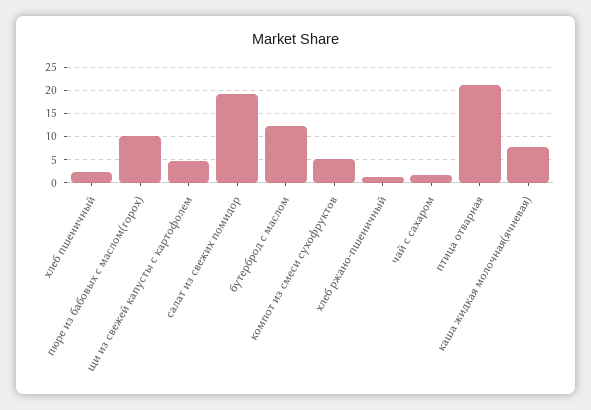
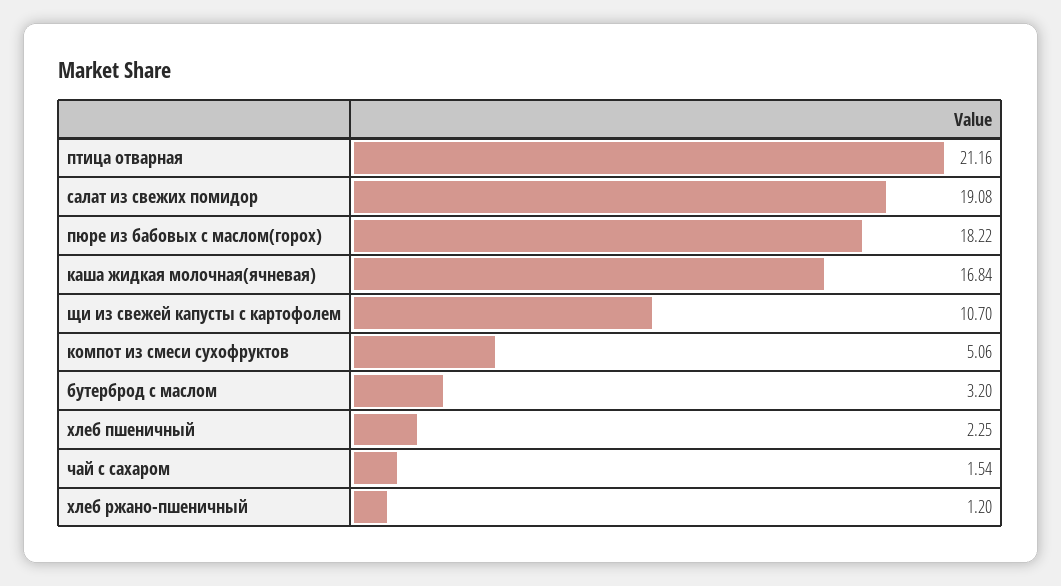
  {
    "хлеб пшеничный": 2.25,
-   "пюре из бабовых с маслом(горох)": 10,
+   "пюре из бабовых с маслом(горох)": 18.22,
-   "щи из свежей капусты с картофолем": 5,
+   "щи из свежей капусты с картофолем": 10.7,
    "салат из свежих помидор": 19.08,
-   "бутерброд с маслом": 12.5,
+   "бутерброд с маслом": 3.2,
    "компот из смеси сухофруктов": 5.06,
    "хлеб ржано-пшеничный": 1.2,
    "чай с сахаром": 1.54,
    "птица отварная": 21.16,
-   "каша жидкая молочная(ячневая)": 7.5
+   "каша жидкая молочная(ячневая)": 16.84
  }

